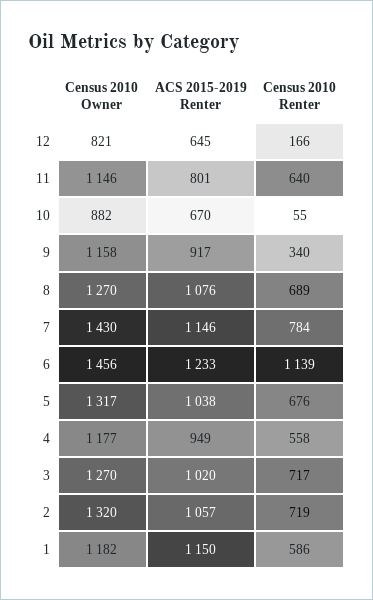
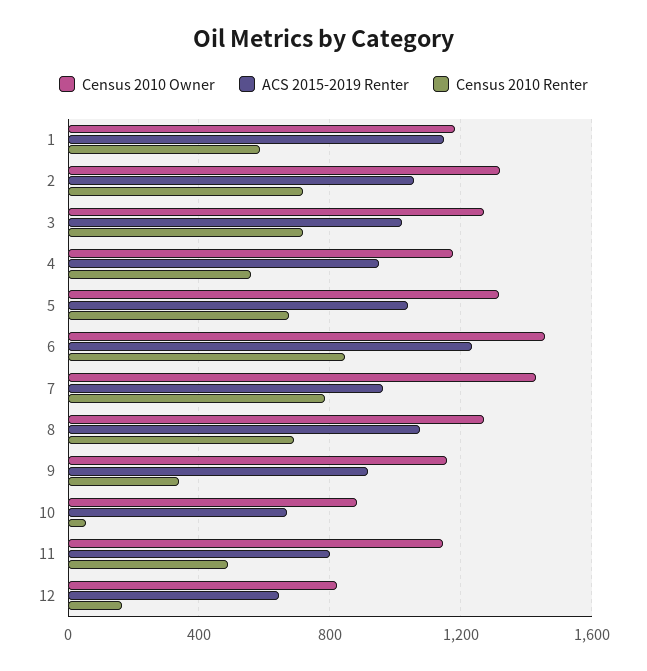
  {
    "Census 2010 Owner": {
      "12": 821,
      "11": 1146,
      "10": 882,
      "9": 1158,
      "8": 1270,
      "7": 1430,
      "6": 1456,
      "5": 1317,
      "4": 1177,
      "3": 1270,
      "2": 1320,
      "1": 1182
    },
    "ACS 2015-2019 Renter": {
      "12": 645,
      "11": 801,
      "10": 670,
      "9": 917,
      "8": 1076,
-     "7": 1146,
+     "7": 950,
      "6": 1233,
      "5": 1038,
      "4": 949,
      "3": 1020,
      "2": 1057,
      "1": 1150
    },
    "Census 2010 Renter": {
      "12": 166,
-     "11": 640,
+     "11": 500,
      "10": 55,
      "9": 340,
      "8": 689,
      "7": 784,
-     "6": 1139,
+     "6": 850,
      "5": 676,
      "4": 558,
      "3": 717,
      "2": 719,
      "1": 586
    }
  }

